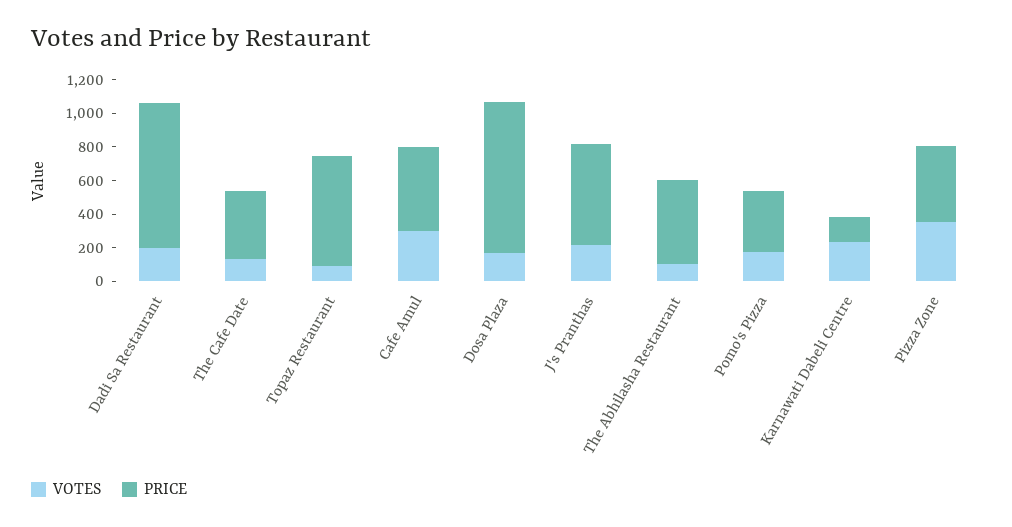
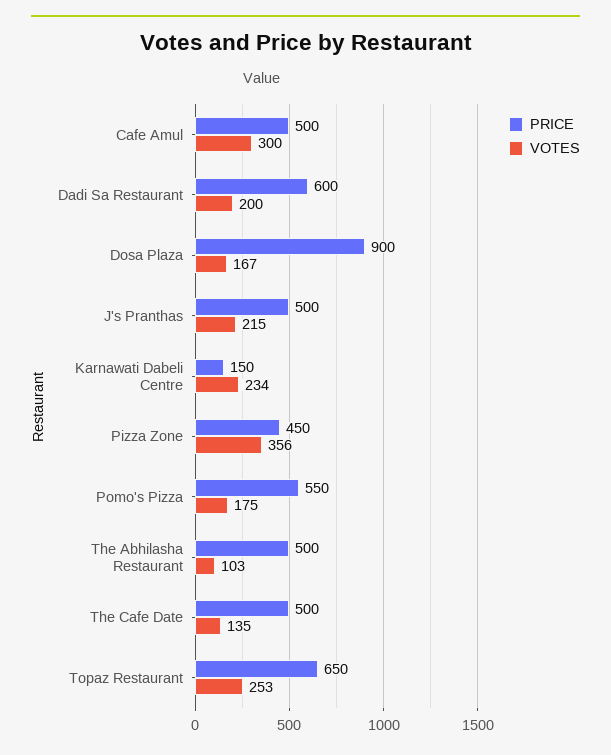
  {
    "VOTES": {
      "Dadi Sa Restaurant": 200,
      "The Cafe Date": 135,
-     "Topaz Restaurant": 100,
+     "Topaz Restaurant": 253,
      "Cafe Amul": 300,
      "Dosa Plaza": 167,
      "J's Pranthas": 215,
      "The Abhilasha Restaurant": 103,
      "Pomo's Pizza": 175,
      "Karnawati Dabeli Centre": 234,
      "Pizza Zone": 356
    },
    "PRICE": {
-     "Dadi Sa Restaurant": 850,
+     "Dadi Sa Restaurant": 600,
-     "The Cafe Date": 400,
+     "The Cafe Date": 500,
      "Topaz Restaurant": 650,
      "Cafe Amul": 500,
      "Dosa Plaza": 900,
-     "J's Pranthas": 600,
+     "J's Pranthas": 500,
      "The Abhilasha Restaurant": 500,
-     "Pomo's Pizza": 350,
+     "Pomo's Pizza": 550,
      "Karnawati Dabeli Centre": 150,
      "Pizza Zone": 450
    }
  }

